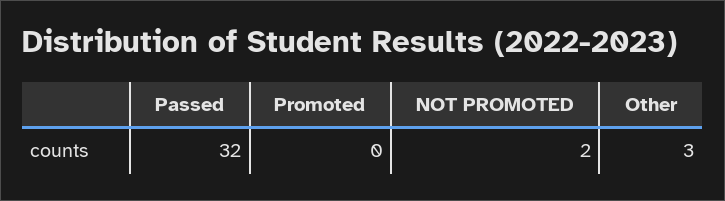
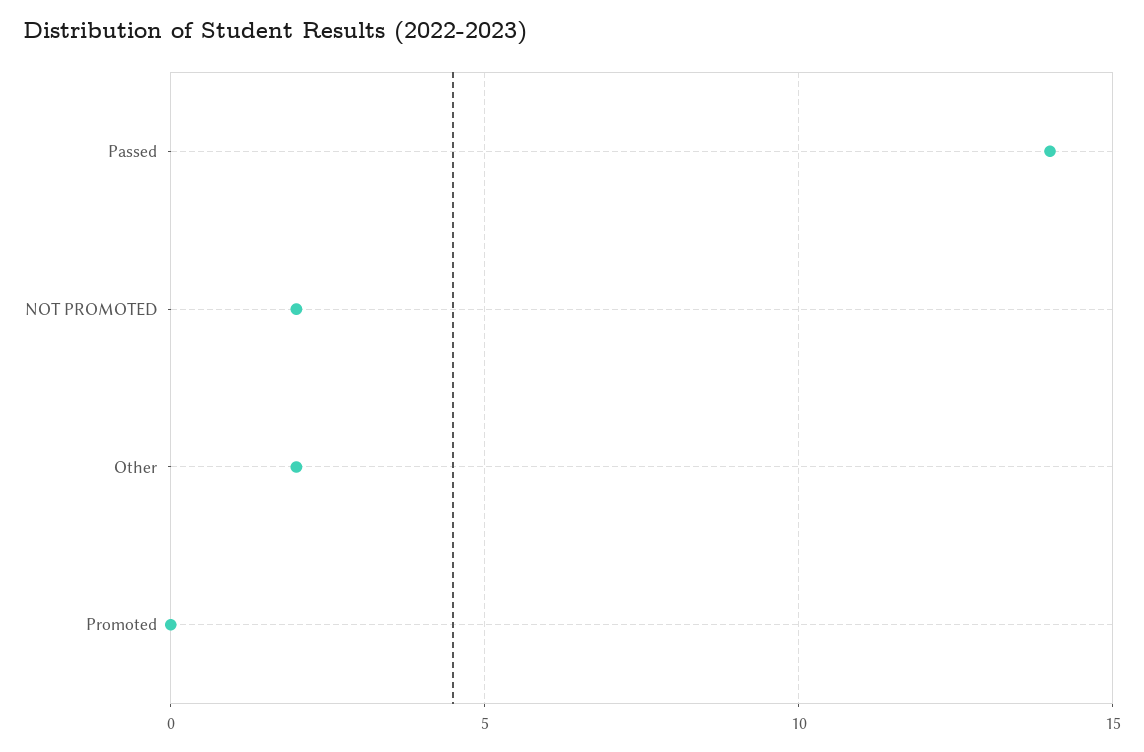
  {
-   "Passed": 32,
+   "Passed": 14,
    "Promoted": 0,
    "NOT PROMOTED": 2,
-   "Other": 3
+   "Other": 2
  }

